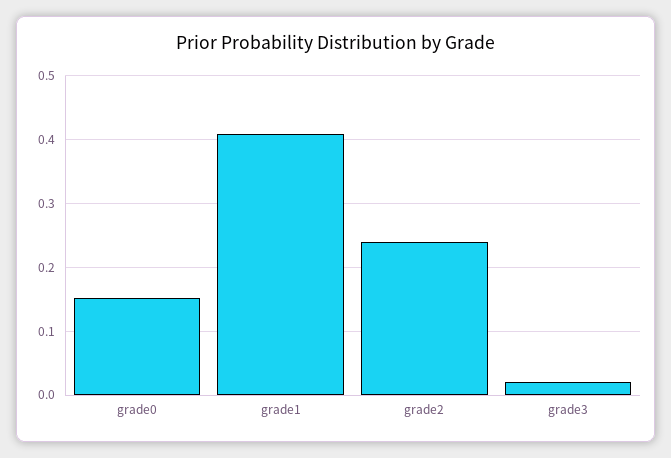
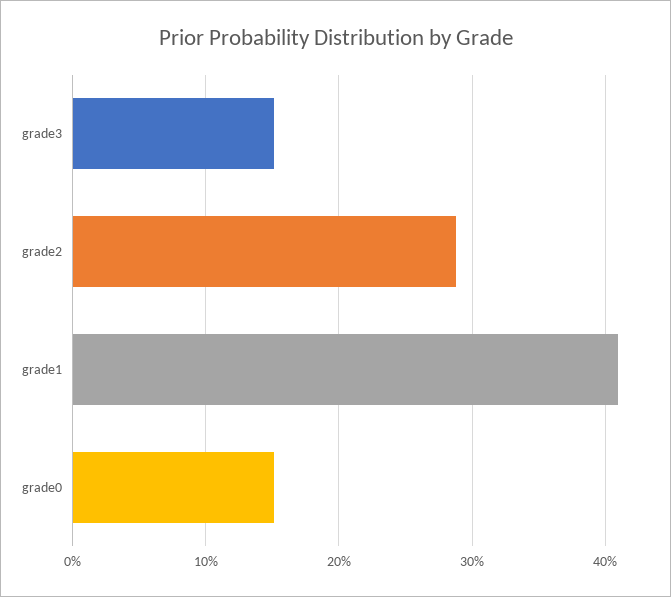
  {
    "grade0": 0.15,
    "grade1": 0.41,
-   "grade2": 0.24,
+   "grade2": 0.29,
-   "grade3": 0.02
+   "grade3": 0.15
  }

